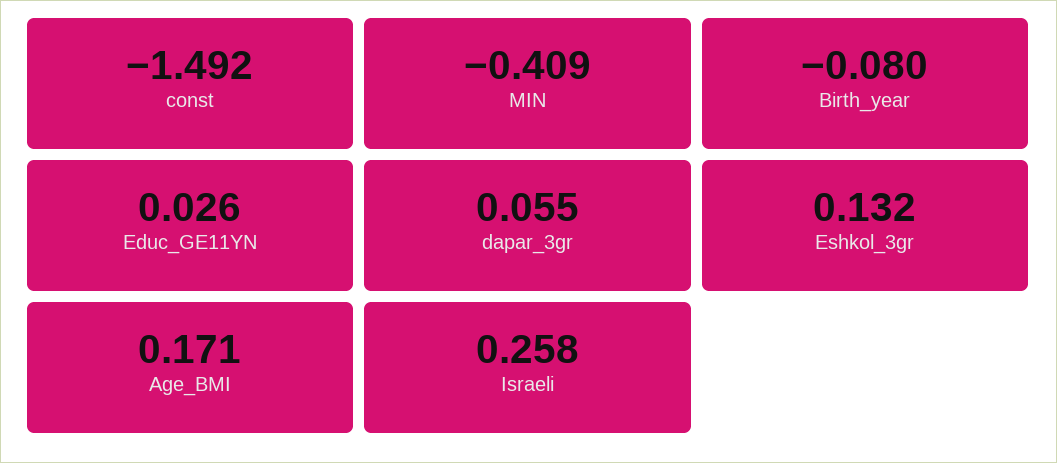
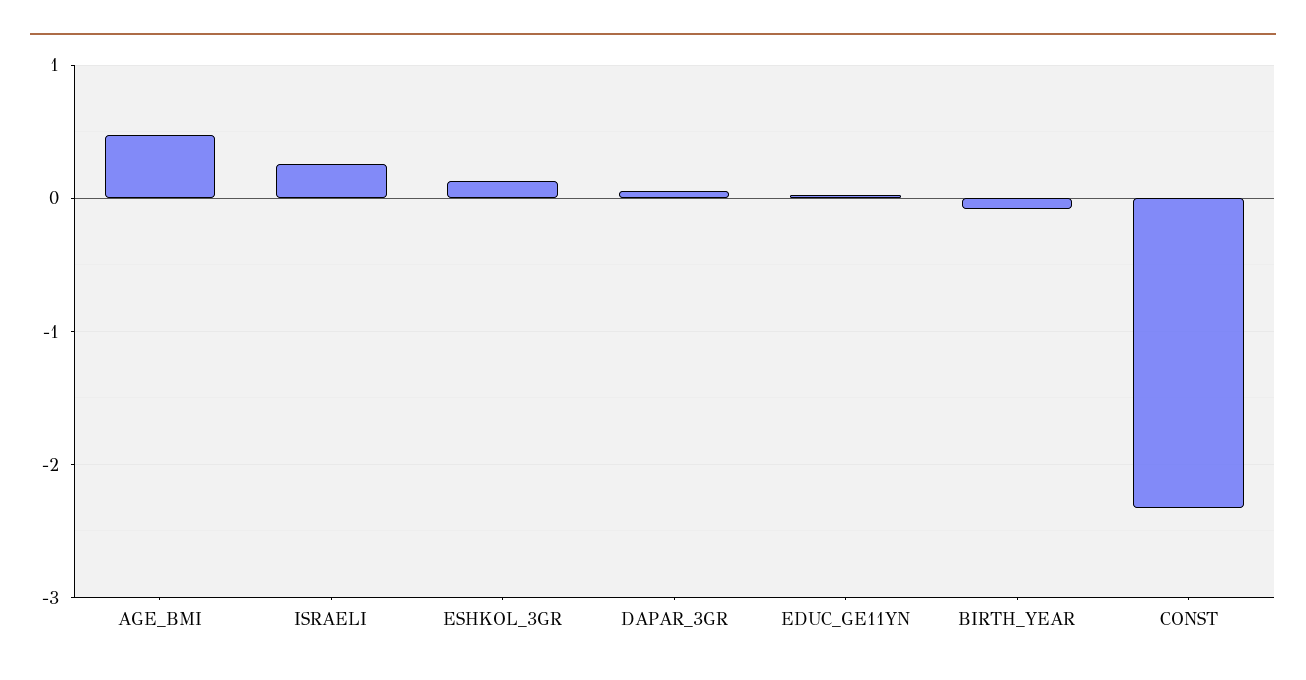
  {
-   "const": -1.492,
+   "const": -2.3,
-   "MIN": -0.409,
    "Birth_year": -0.08,
    "Educ_GE11YN": 0.026,
    "dapar_3gr": 0.055,
    "Eshkol_3gr": 0.132,
-   "Age_BMI": 0.171,
+   "Age_BMI": 0.5,
    "Israeli": 0.258
  }

